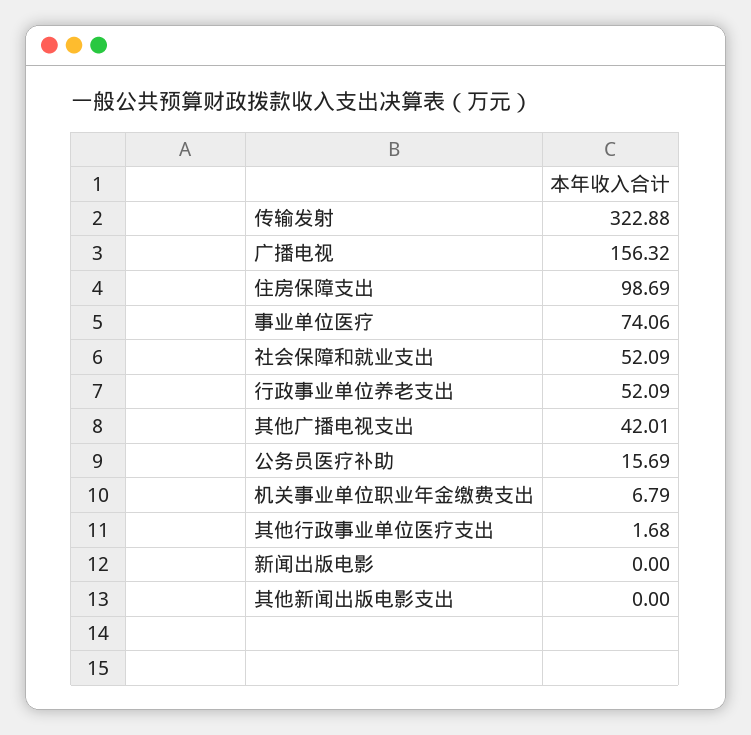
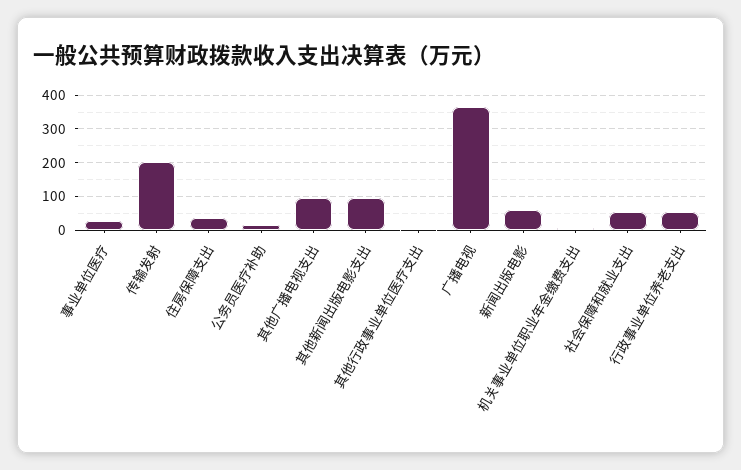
  {
-   "传输发射": 322.88,
+   "传输发射": 200,
-   "广播电视": 156.32,
+   "广播电视": 360,
-   "住房保障支出": 98.69,
+   "住房保障支出": 40,
-   "事业单位医疗": 74.06,
+   "事业单位医疗": 20,
    "社会保障和就业支出": 52.09,
    "行政事业单位养老支出": 52.09,
-   "其他广播电视支出": 42.01,
+   "其他广播电视支出": 100,
    "公务员医疗补助": 15.69,
    "机关事业单位职业年金缴费支出": 6.79,
    "其他行政事业单位医疗支出": 1.68,
-   "新闻出版电影": 0,
+   "新闻出版电影": 60,
-   "其他新闻出版电影支出": 0
+   "其他新闻出版电影支出": 100
  }

